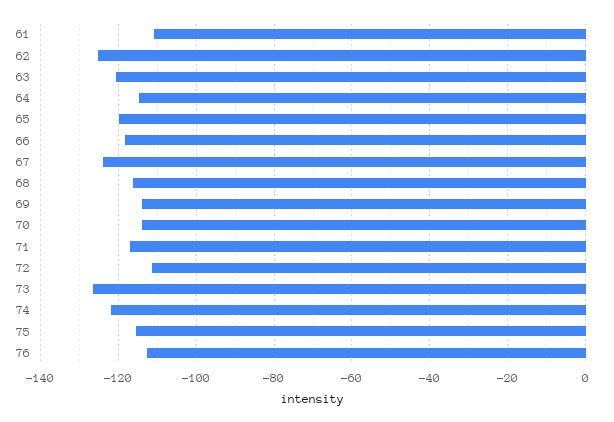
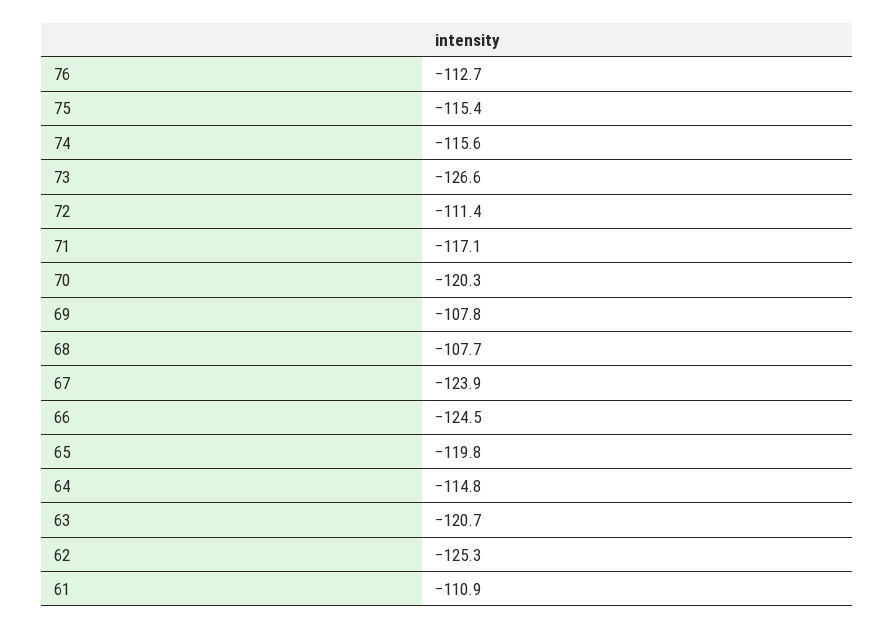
  {
    "61": -110.9,
    "62": -125.3,
    "63": -120.7,
    "64": -114.8,
    "65": -119.8,
-   "66": -118,
+   "66": -124.5,
    "67": -123.9,
-   "68": -116,
+   "68": -107.7,
-   "69": -114,
+   "69": -107.8,
-   "70": -114,
+   "70": -120.3,
    "71": -117.1,
    "72": -111.4,
    "73": -126.6,
-   "74": -122,
+   "74": -115.6,
    "75": -115.4,
    "76": -112.7
  }

